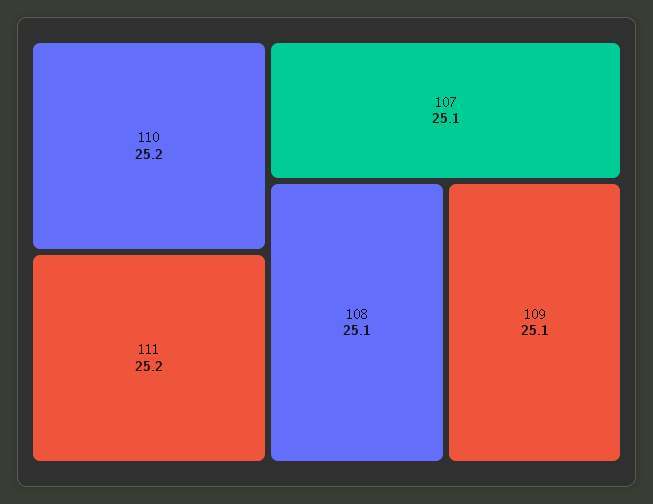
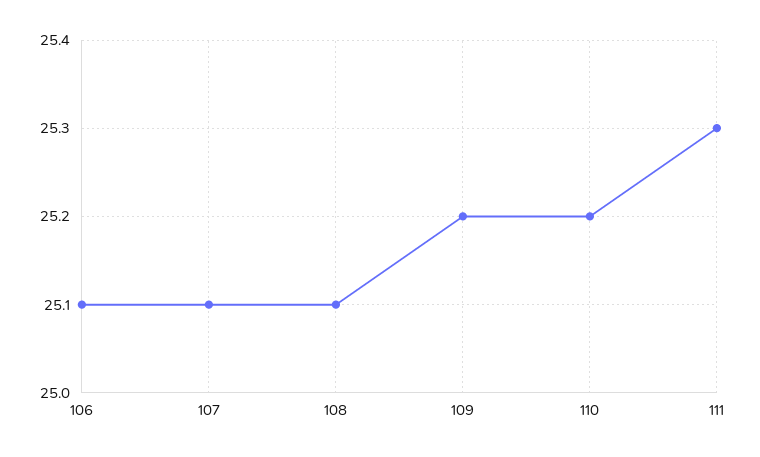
  {
    "110": 25.2,
-   "111": 25.2,
+   "111": 25.3,
    "107": 25.1,
    "108": 25.1,
-   "109": 25.1
+   "109": 25.2,
+   "106": 25.1
  }

